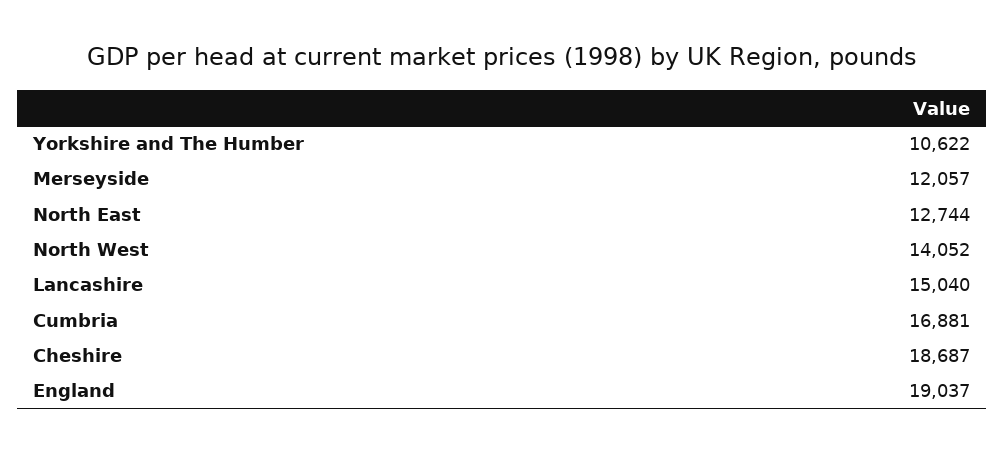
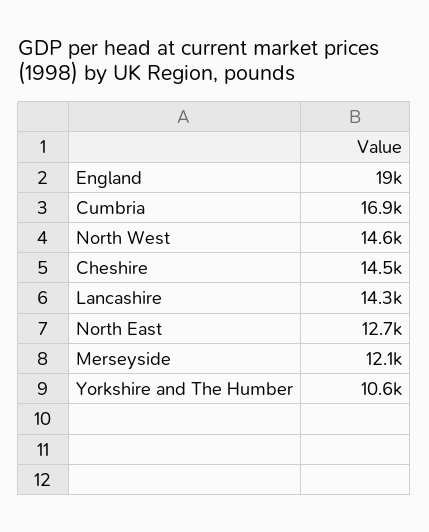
  {
    "Yorkshire and The Humber": 10622,
    "Merseyside": 12057,
    "North East": 12744,
-   "North West": 14052,
+   "North West": 14600,
-   "Lancashire": 15040,
+   "Lancashire": 14300,
    "Cumbria": 16881,
-   "Cheshire": 18687,
+   "Cheshire": 14500,
    "England": 19037
  }

